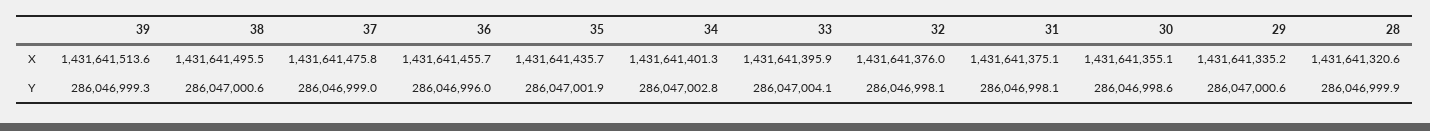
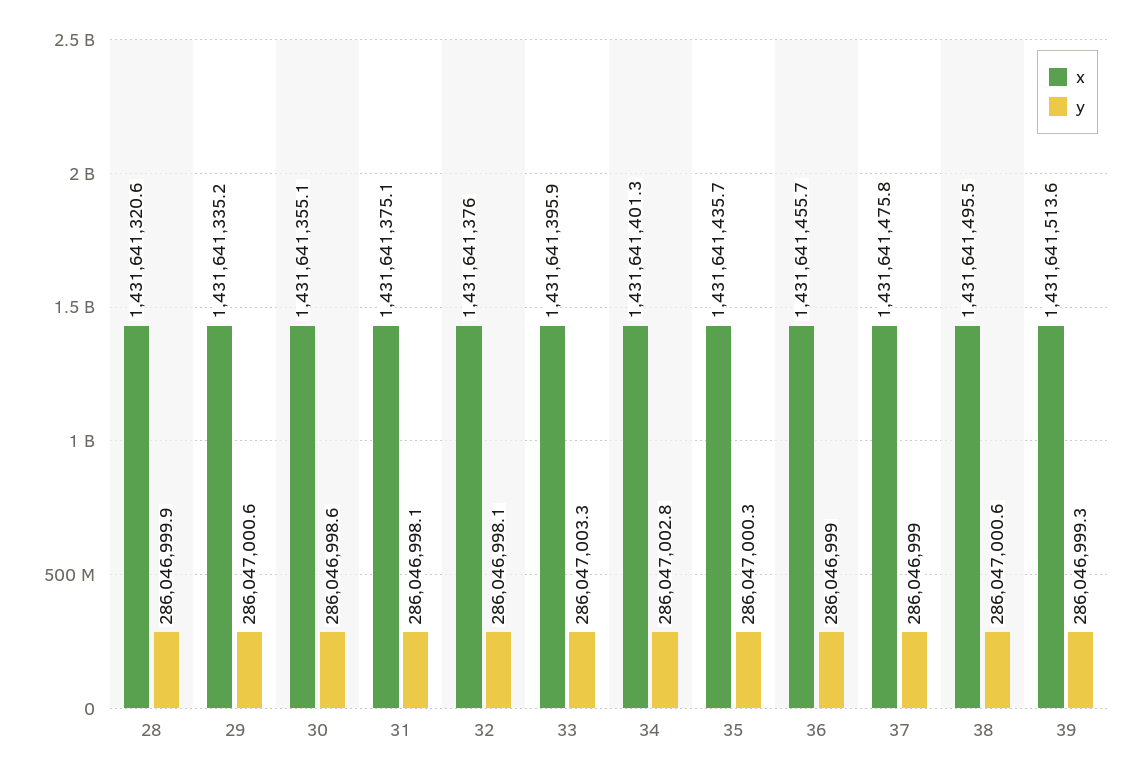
  {
    "X": {
      "39": 1431641513.6,
      "38": 1431641495.5,
      "37": 1431641475.8,
      "36": 1431641455.7,
      "35": 1431641435.7,
      "34": 1431641401.3,
      "33": 1431641395.9,
      "32": 1431641376,
      "31": 1431641375.1,
      "30": 1431641355.1,
      "29": 1431641335.2,
      "28": 1431641320.6
    },
    "Y": {
      "39": 286046999.3,
      "38": 286047000.6,
      "37": 286046999,
-     "36": 286046996,
+     "36": 286046999,
-     "35": 286047001.9,
+     "35": 286047000.3,
      "34": 286047002.8,
-     "33": 286047004.1,
+     "33": 286047003.3,
      "32": 286046998.1,
      "31": 286046998.1,
      "30": 286046998.6,
      "29": 286047000.6,
      "28": 286046999.9
    }
  }

